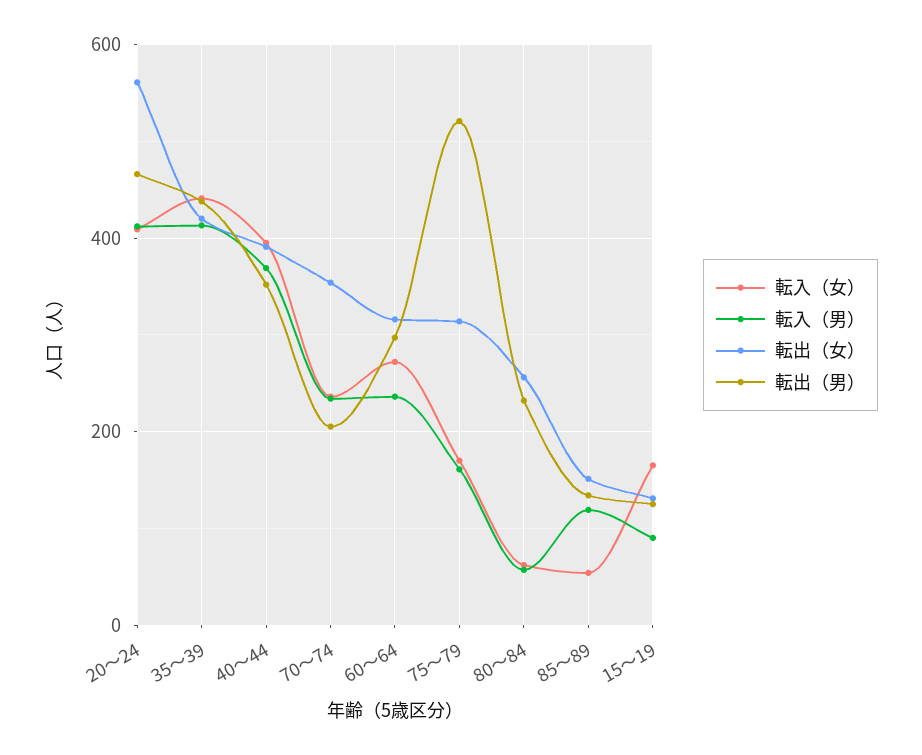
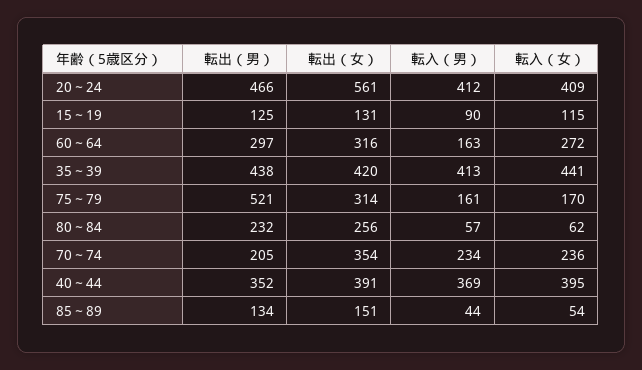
  {
    "転入（女）": {
      "20～24": 409,
      "35～39": 441,
      "40～44": 395,
      "70～74": 236,
      "60～64": 272,
      "75～79": 170,
      "80～84": 62,
      "85～89": 54,
-     "15～19": 160
+     "15～19": 115
    },
    "転入（男）": {
      "20～24": 412,
      "35～39": 413,
      "40～44": 369,
      "70～74": 234,
-     "60～64": 240,
+     "60～64": 163,
      "75～79": 161,
      "80～84": 57,
-     "85～89": 120,
+     "85～89": 44,
      "15～19": 90
    },
    "転出（女）": {
      "20～24": 561,
      "35～39": 420,
      "40～44": 391,
      "70～74": 354,
      "60～64": 316,
      "75～79": 314,
      "80～84": 256,
      "85～89": 151,
      "15～19": 131
    },
    "転出（男）": {
      "20～24": 466,
      "35～39": 438,
      "40～44": 352,
      "70～74": 205,
      "60～64": 297,
      "75～79": 521,
      "80～84": 232,
      "85～89": 134,
      "15～19": 125
    }
  }

